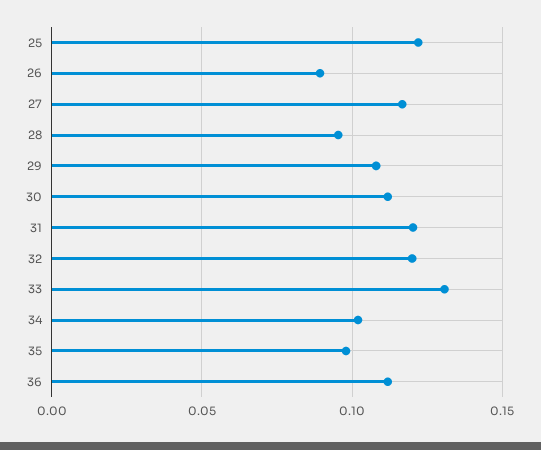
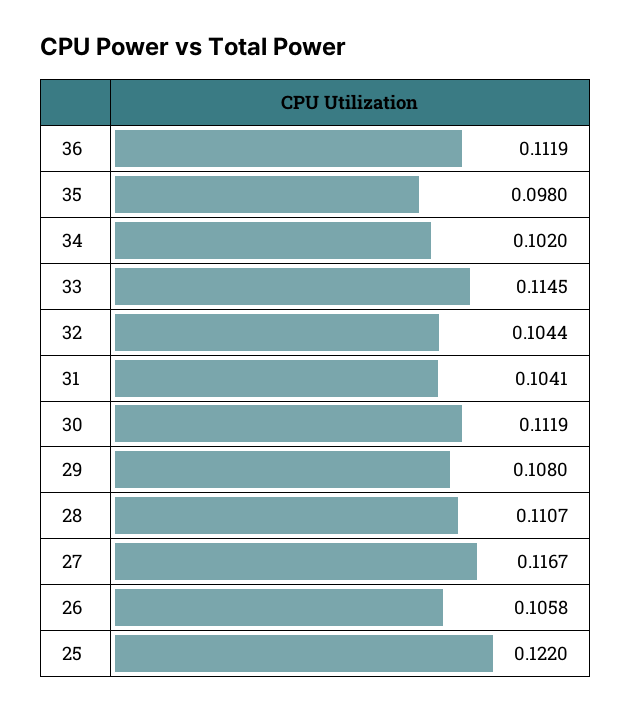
  {
    "25": 0.122,
-   "26": 0.09,
+   "26": 0.1058,
    "27": 0.1167,
-   "28": 0.095,
+   "28": 0.1107,
    "29": 0.108,
    "30": 0.1119,
-   "31": 0.12,
+   "31": 0.1041,
-   "32": 0.12,
+   "32": 0.1044,
-   "33": 0.13,
+   "33": 0.1145,
    "34": 0.102,
    "35": 0.098,
    "36": 0.1119
  }

